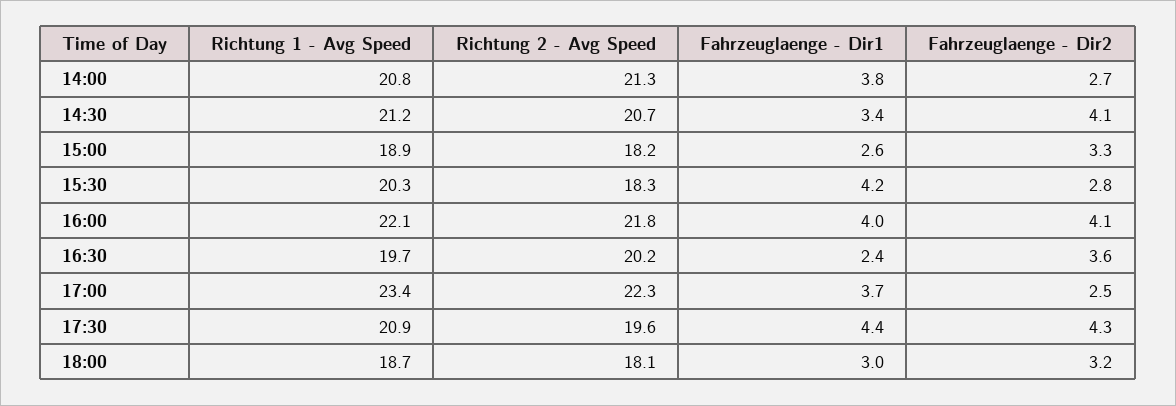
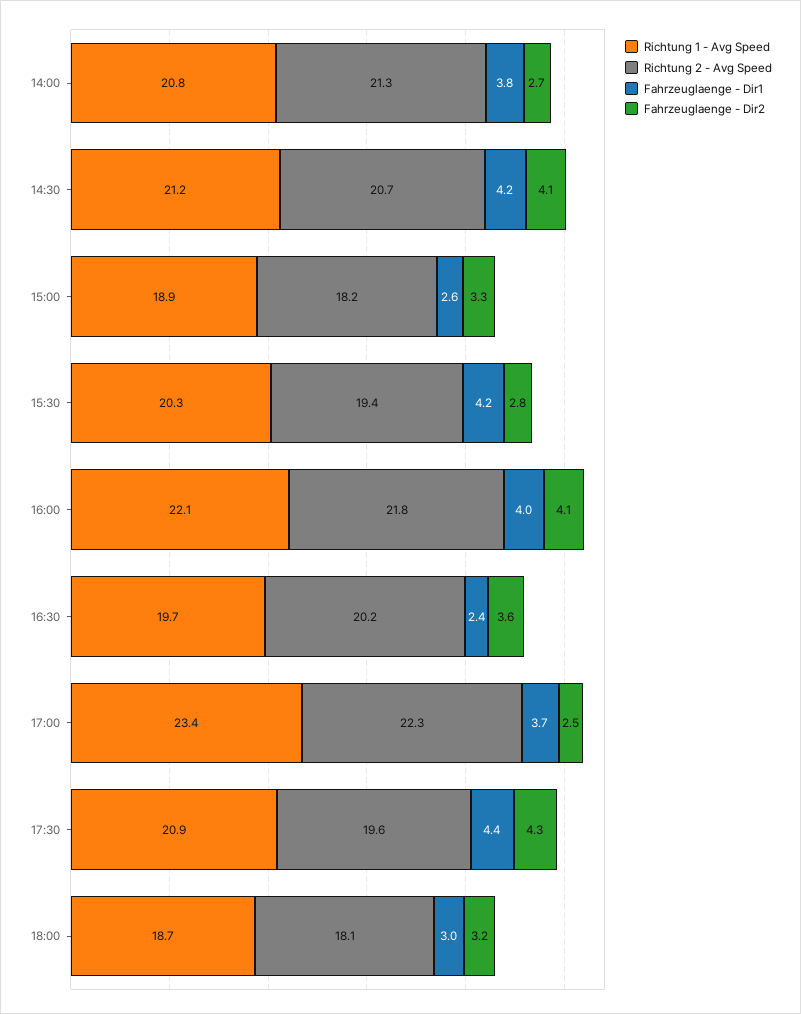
  {
    "Richtung 1 - Avg Speed": {
      "14:00": 20.8,
      "14:30": 21.2,
      "15:00": 18.9,
      "15:30": 20.3,
      "16:00": 22.1,
      "16:30": 19.7,
      "17:00": 23.4,
      "17:30": 20.9,
      "18:00": 18.7
    },
    "Richtung 2 - Avg Speed": {
      "14:00": 21.3,
      "14:30": 20.7,
      "15:00": 18.2,
-     "15:30": 18.3,
+     "15:30": 19.4,
      "16:00": 21.8,
      "16:30": 20.2,
      "17:00": 22.3,
      "17:30": 19.6,
      "18:00": 18.1
    },
    "Fahrzeuglaenge - Dir1": {
      "14:00": 3.8,
-     "14:30": 3.4,
+     "14:30": 4.2,
      "15:00": 2.6,
      "15:30": 4.2,
      "16:00": 4,
      "16:30": 2.4,
      "17:00": 3.7,
      "17:30": 4.4,
      "18:00": 3
    },
    "Fahrzeuglaenge - Dir2": {
      "14:00": 2.7,
      "14:30": 4.1,
      "15:00": 3.3,
      "15:30": 2.8,
      "16:00": 4.1,
      "16:30": 3.6,
      "17:00": 2.5,
      "17:30": 4.3,
      "18:00": 3.2
    }
  }

